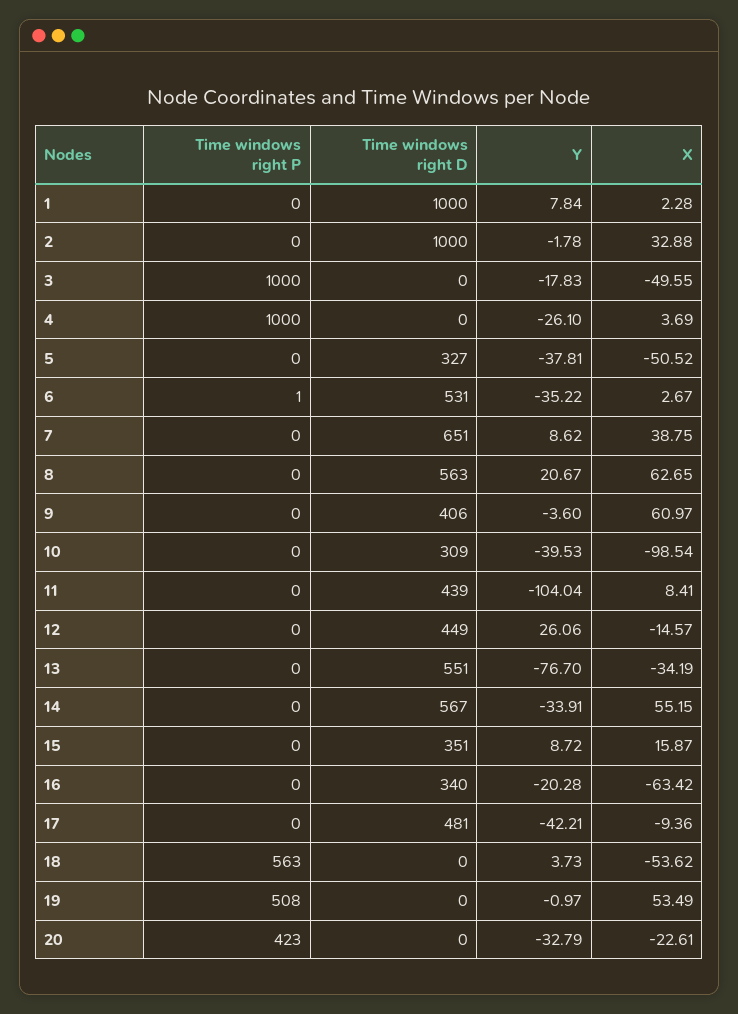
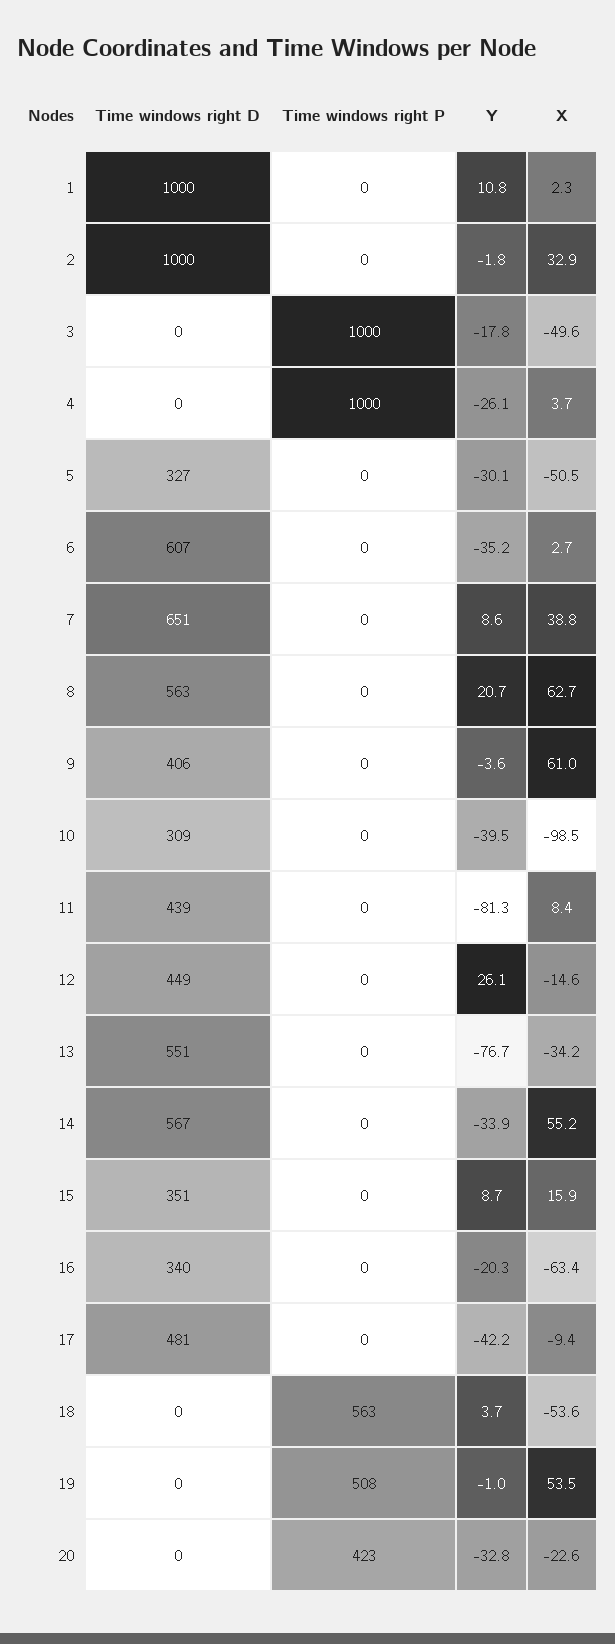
  {
    "Time windows right P": {
      "1": 0,
      "2": 0,
      "3": 1000,
      "4": 1000,
      "5": 0,
-     "6": 1,
+     "6": 0,
      "7": 0,
      "8": 0,
      "9": 0,
      "10": 0,
      "11": 0,
      "12": 0,
      "13": 0,
      "14": 0,
      "15": 0,
      "16": 0,
      "17": 0,
      "18": 563,
      "19": 508,
      "20": 423
    },
    "Time windows right D": {
      "1": 1000,
      "2": 1000,
      "3": 0,
      "4": 0,
      "5": 327,
-     "6": 531,
+     "6": 607,
      "7": 651,
      "8": 563,
      "9": 406,
      "10": 309,
      "11": 439,
      "12": 449,
      "13": 551,
      "14": 567,
      "15": 351,
      "16": 340,
      "17": 481,
      "18": 0,
      "19": 0,
      "20": 0
    },
    "Y": {
-     "1": 7.84,
+     "1": 10.8,
      "2": -1.78,
      "3": -17.83,
      "4": -26.1,
-     "5": -37.81,
+     "5": -30.1,
      "6": -35.22,
      "7": 8.62,
      "8": 20.67,
      "9": -3.6,
      "10": -39.53,
-     "11": -104.04,
+     "11": -81.3,
      "12": 26.06,
      "13": -76.7,
      "14": -33.91,
      "15": 8.72,
      "16": -20.28,
      "17": -42.21,
      "18": 3.73,
      "19": -0.97,
      "20": -32.79
    },
    "X": {
      "1": 2.28,
      "2": 32.88,
      "3": -49.55,
      "4": 3.69,
      "5": -50.52,
      "6": 2.67,
      "7": 38.75,
      "8": 62.65,
      "9": 60.97,
      "10": -98.54,
      "11": 8.41,
      "12": -14.57,
      "13": -34.19,
      "14": 55.15,
      "15": 15.87,
      "16": -63.42,
      "17": -9.36,
      "18": -53.62,
      "19": 53.49,
      "20": -22.61
    }
  }

